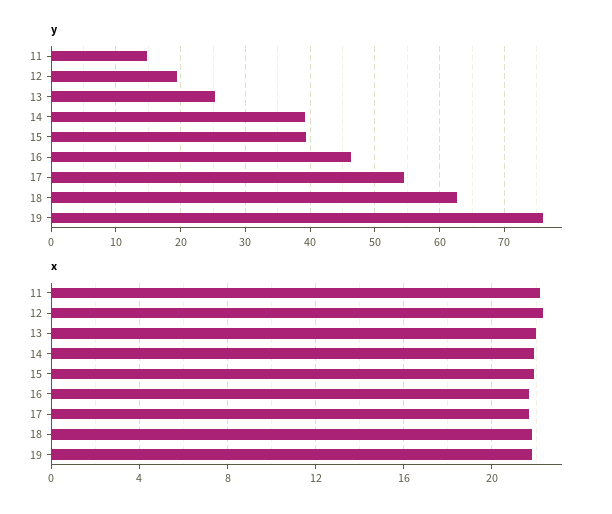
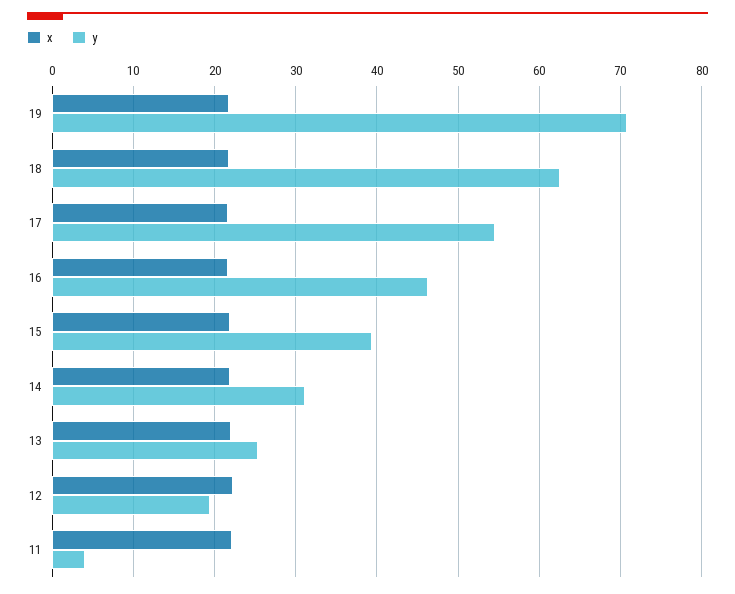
  {
    "y": {
-     "11": 15,
+     "11": 4,
      "12": 20,
      "13": 25,
-     "14": 39,
+     "14": 31,
      "15": 39,
      "16": 46,
      "17": 55,
      "18": 63,
-     "19": 76
+     "19": 71
    },
    "x": {
      "11": 22,
      "12": 22.5,
      "13": 22,
      "14": 22,
      "15": 22,
      "16": 21.5,
      "17": 21.5,
      "18": 22,
      "19": 22
    }
  }

